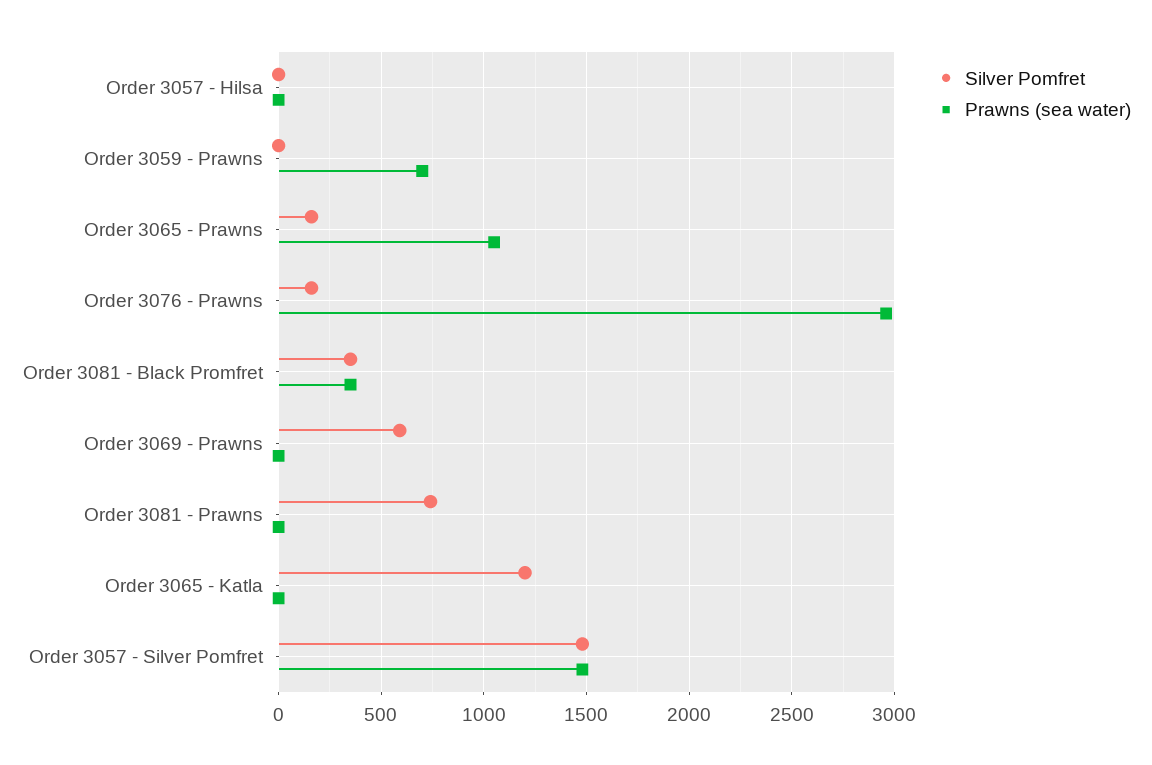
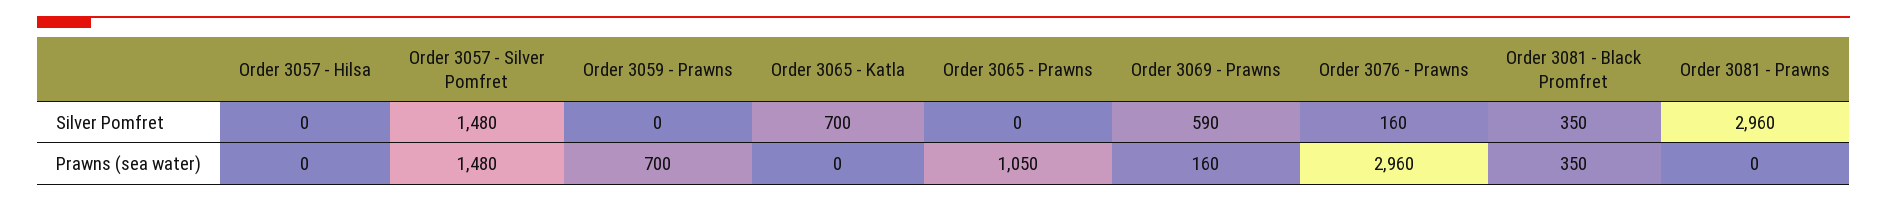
  {
    "Silver Pomfret": {
      "Order 3057 - Hilsa": 0,
      "Order 3059 - Prawns": 0,
-     "Order 3065 - Prawns": 150,
+     "Order 3065 - Prawns": 0,
      "Order 3076 - Prawns": 160,
      "Order 3081 - Black Promfret": 350,
      "Order 3069 - Prawns": 590,
-     "Order 3081 - Prawns": 750,
+     "Order 3081 - Prawns": 2960,
-     "Order 3065 - Katla": 1200,
+     "Order 3065 - Katla": 700,
      "Order 3057 - Silver Pomfret": 1480
    },
    "Prawns (sea water)": {
      "Order 3057 - Hilsa": 0,
      "Order 3059 - Prawns": 700,
      "Order 3065 - Prawns": 1050,
      "Order 3076 - Prawns": 2960,
      "Order 3081 - Black Promfret": 350,
-     "Order 3069 - Prawns": 0,
+     "Order 3069 - Prawns": 160,
      "Order 3081 - Prawns": 0,
      "Order 3065 - Katla": 0,
      "Order 3057 - Silver Pomfret": 1480
    }
  }

